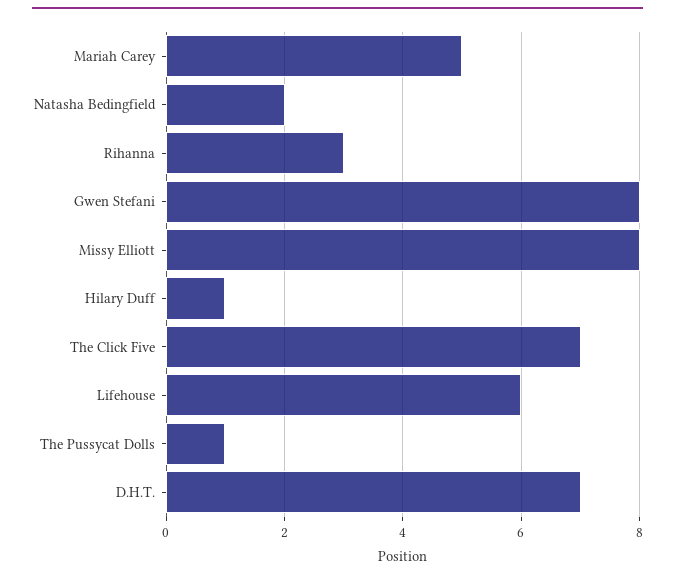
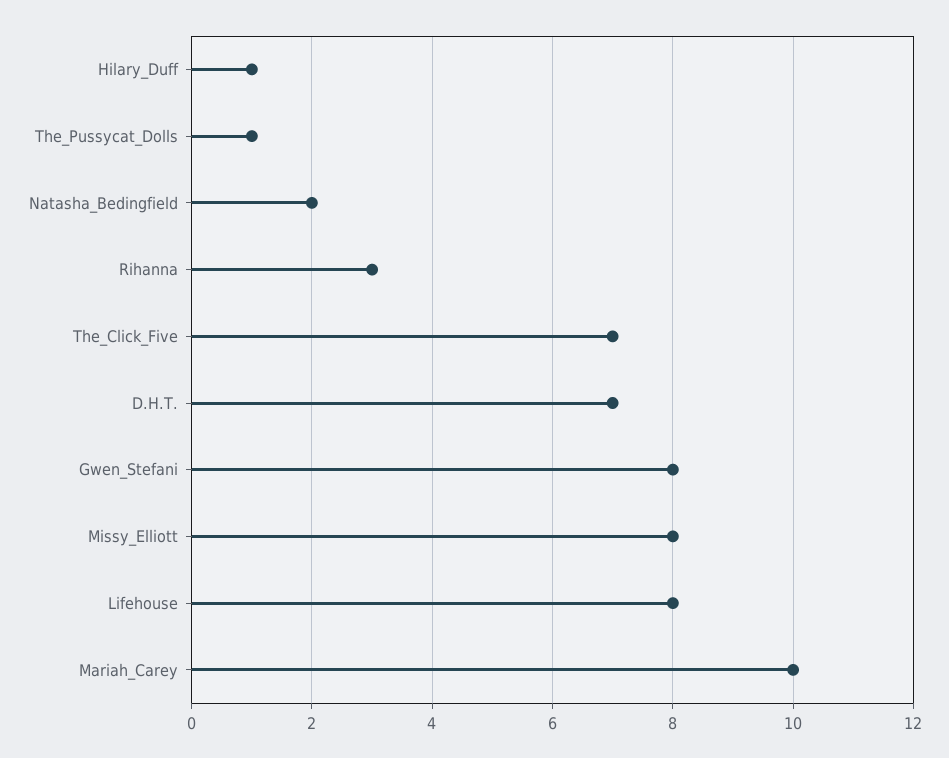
  {
-   "Mariah Carey": 5,
+   "Mariah Carey": 10,
    "Natasha Bedingfield": 2,
    "Rihanna": 3,
    "Gwen Stefani": 8,
    "Missy Elliott": 8,
    "Hilary Duff": 1,
    "The Click Five": 7,
-   "Lifehouse": 6,
+   "Lifehouse": 8,
    "The Pussycat Dolls": 1,
    "D.H.T.": 7
  }

